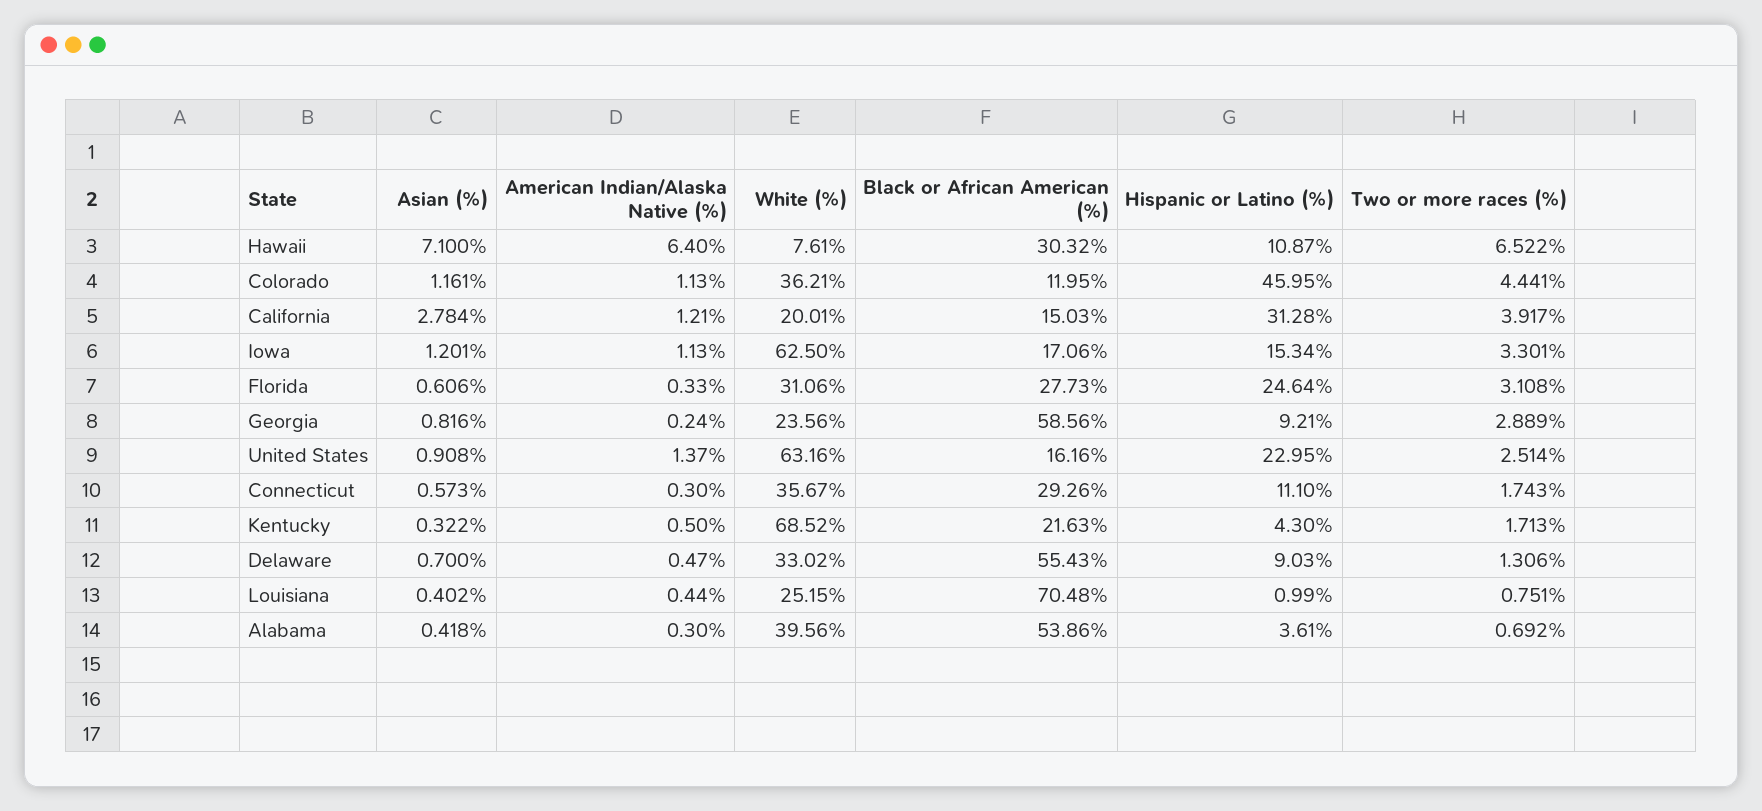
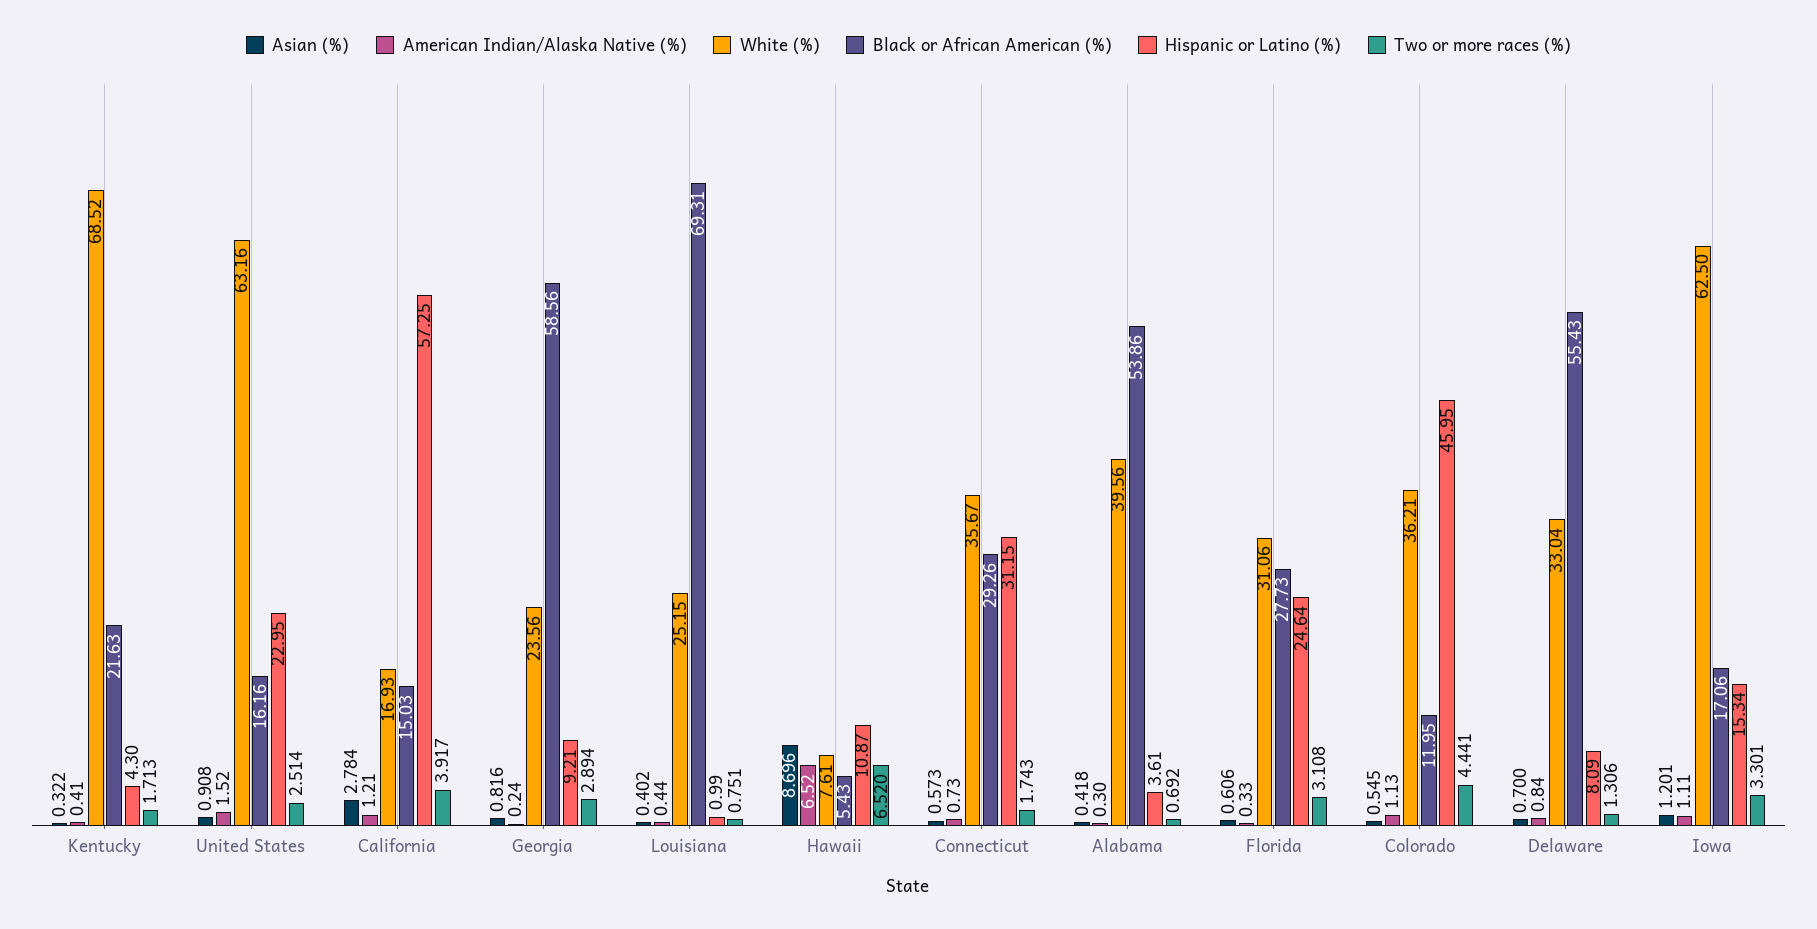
  {
    "Asian (%)": {
-     "Hawaii": 7.1,
+     "Hawaii": 8.696,
-     "Colorado": 1.161,
+     "Colorado": 0.545,
      "California": 2.784,
      "Iowa": 1.201,
      "Florida": 0.606,
      "Georgia": 0.816,
      "United States": 0.908,
      "Connecticut": 0.573,
      "Kentucky": 0.322,
      "Delaware": 0.7,
      "Louisiana": 0.402,
      "Alabama": 0.418
    },
    "American Indian/Alaska Native (%)": {
-     "Hawaii": 6.4,
+     "Hawaii": 6.52,
      "Colorado": 1.13,
      "California": 1.21,
-     "Iowa": 1.13,
+     "Iowa": 1.11,
      "Florida": 0.33,
      "Georgia": 0.24,
-     "United States": 1.37,
+     "United States": 1.52,
-     "Connecticut": 0.3,
+     "Connecticut": 0.73,
-     "Kentucky": 0.5,
+     "Kentucky": 0.41,
-     "Delaware": 0.47,
+     "Delaware": 0.84,
      "Louisiana": 0.44,
      "Alabama": 0.3
    },
    "White (%)": {
      "Hawaii": 7.61,
      "Colorado": 36.21,
-     "California": 20.01,
+     "California": 16.93,
      "Iowa": 62.5,
      "Florida": 31.06,
      "Georgia": 23.56,
      "United States": 63.16,
      "Connecticut": 35.67,
      "Kentucky": 68.52,
-     "Delaware": 33.02,
+     "Delaware": 33.04,
      "Louisiana": 25.15,
      "Alabama": 39.56
    },
    "Black or African American (%)": {
-     "Hawaii": 30.32,
+     "Hawaii": 5.43,
      "Colorado": 11.95,
      "California": 15.03,
      "Iowa": 17.06,
      "Florida": 27.73,
      "Georgia": 58.56,
      "United States": 16.16,
      "Connecticut": 29.26,
      "Kentucky": 21.63,
      "Delaware": 55.43,
-     "Louisiana": 70.48,
+     "Louisiana": 69.31,
      "Alabama": 53.86
    },
    "Hispanic or Latino (%)": {
      "Hawaii": 10.87,
      "Colorado": 45.95,
-     "California": 31.28,
+     "California": 57.25,
      "Iowa": 15.34,
      "Florida": 24.64,
      "Georgia": 9.21,
      "United States": 22.95,
-     "Connecticut": 11.1,
+     "Connecticut": 31.15,
      "Kentucky": 4.3,
-     "Delaware": 9.03,
+     "Delaware": 8.09,
      "Louisiana": 0.99,
      "Alabama": 3.61
    },
    "Two or more races (%)": {
-     "Hawaii": 6.522,
+     "Hawaii": 6.52,
      "Colorado": 4.441,
      "California": 3.917,
      "Iowa": 3.301,
      "Florida": 3.108,
-     "Georgia": 2.889,
+     "Georgia": 2.894,
      "United States": 2.514,
      "Connecticut": 1.743,
      "Kentucky": 1.713,
      "Delaware": 1.306,
      "Louisiana": 0.751,
      "Alabama": 0.692
    }
  }

